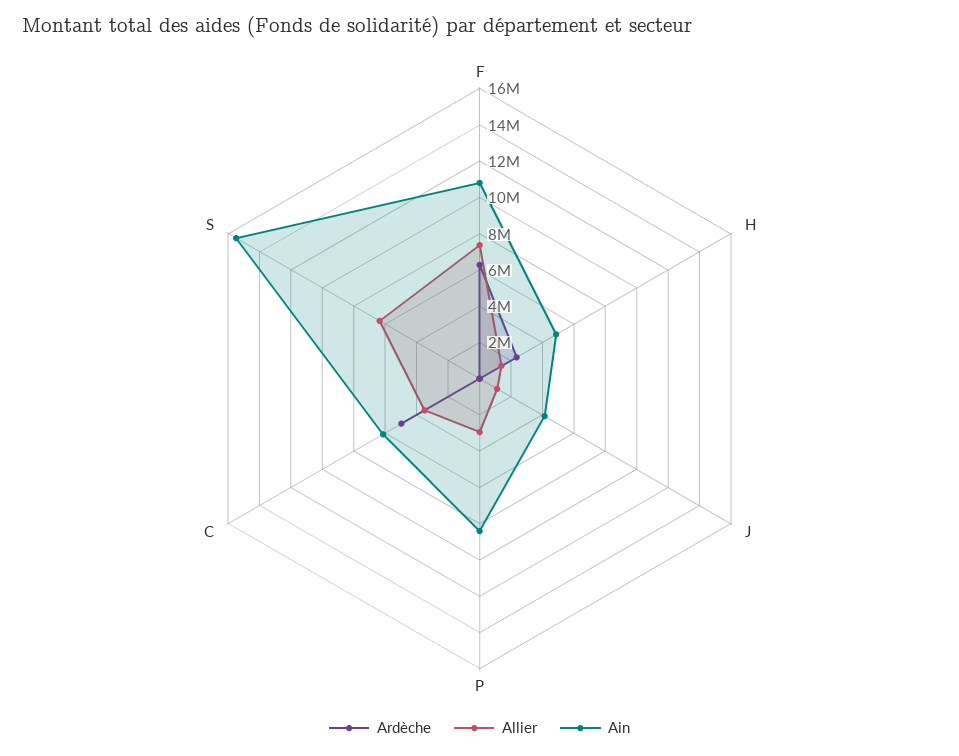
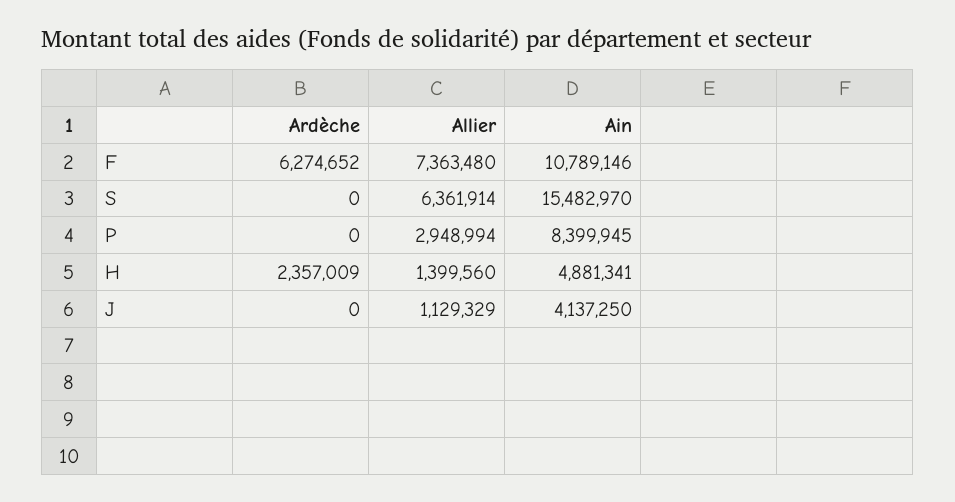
  {
    "Ardèche": {
      "F": 6274652,
      "H": 2357009,
      "J": 0,
      "P": 0,
-     "C": 5000000,
      "S": 0
    },
    "Allier": {
      "F": 7363480,
      "H": 1399560,
      "J": 1129329,
      "P": 2948994,
-     "C": 3500000,
      "S": 6361914
    },
    "Ain": {
      "F": 10789146,
      "H": 4881341,
      "J": 4137250,
      "P": 8399945,
-     "C": 6000000,
      "S": 15482970
    }
  }

